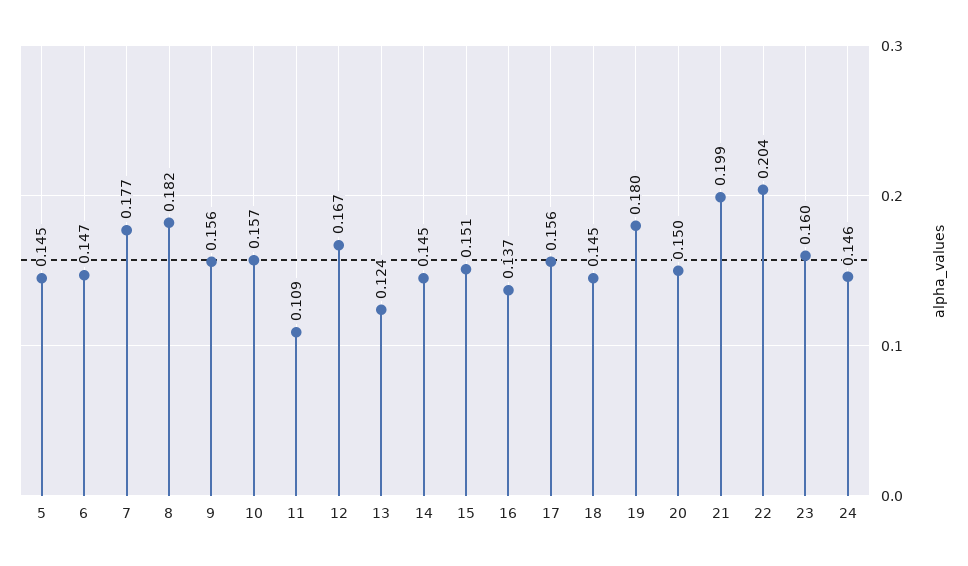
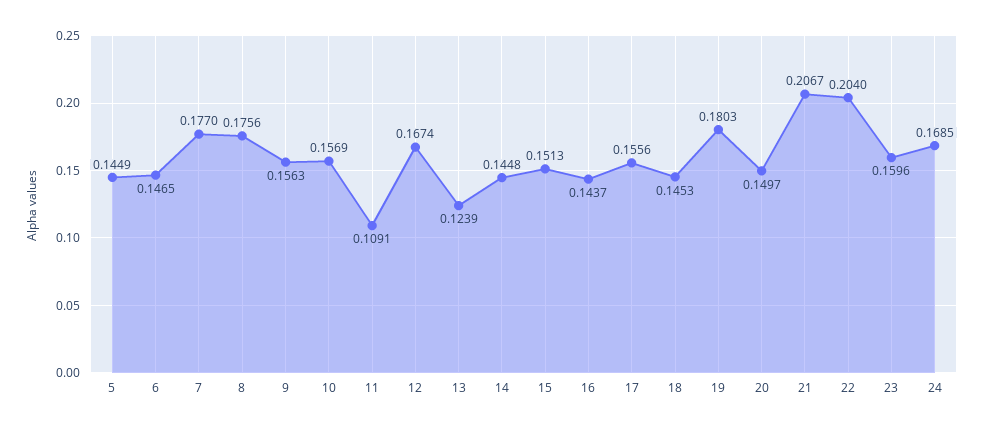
  {
    "5": 0.1449,
    "6": 0.1465,
    "7": 0.177,
-   "8": 0.182,
+   "8": 0.1756,
    "9": 0.1563,
    "10": 0.1569,
    "11": 0.1091,
    "12": 0.1674,
    "13": 0.1239,
    "14": 0.1448,
    "15": 0.1513,
-   "16": 0.137,
+   "16": 0.1437,
    "17": 0.1556,
    "18": 0.1453,
    "19": 0.1803,
    "20": 0.1497,
-   "21": 0.199,
+   "21": 0.2067,
    "22": 0.204,
    "23": 0.1596,
-   "24": 0.146
+   "24": 0.1685
  }

